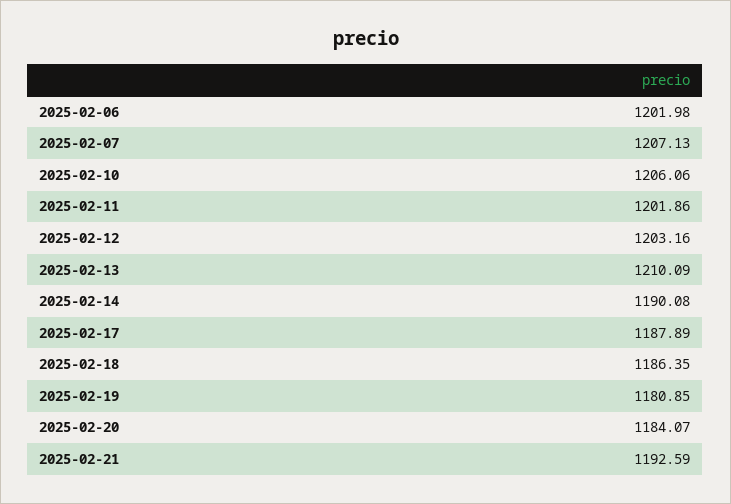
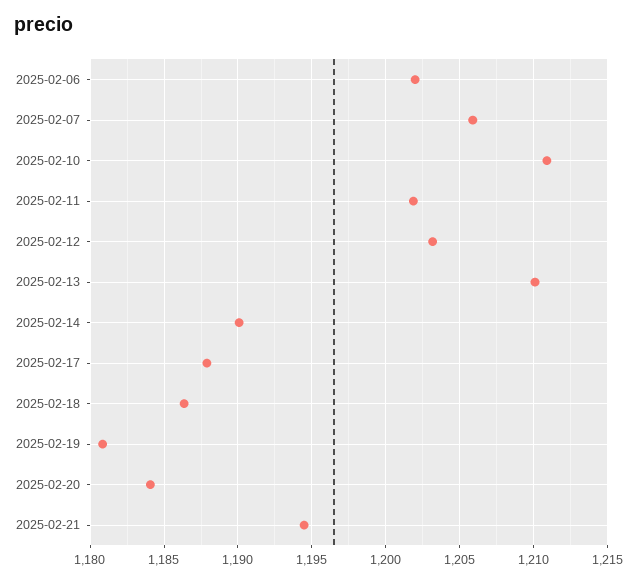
  {
    "2025-02-06": 1201.98,
-   "2025-02-07": 1207.13,
+   "2025-02-07": 1206,
-   "2025-02-10": 1206.06,
+   "2025-02-10": 1211,
    "2025-02-11": 1201.86,
    "2025-02-12": 1203.16,
    "2025-02-13": 1210.09,
    "2025-02-14": 1190.08,
    "2025-02-17": 1187.89,
    "2025-02-18": 1186.35,
    "2025-02-19": 1180.85,
    "2025-02-20": 1184.07,
-   "2025-02-21": 1192.59
+   "2025-02-21": 1194.5
  }

